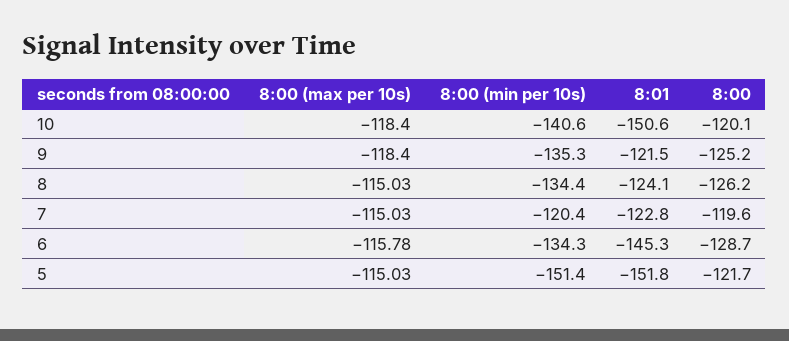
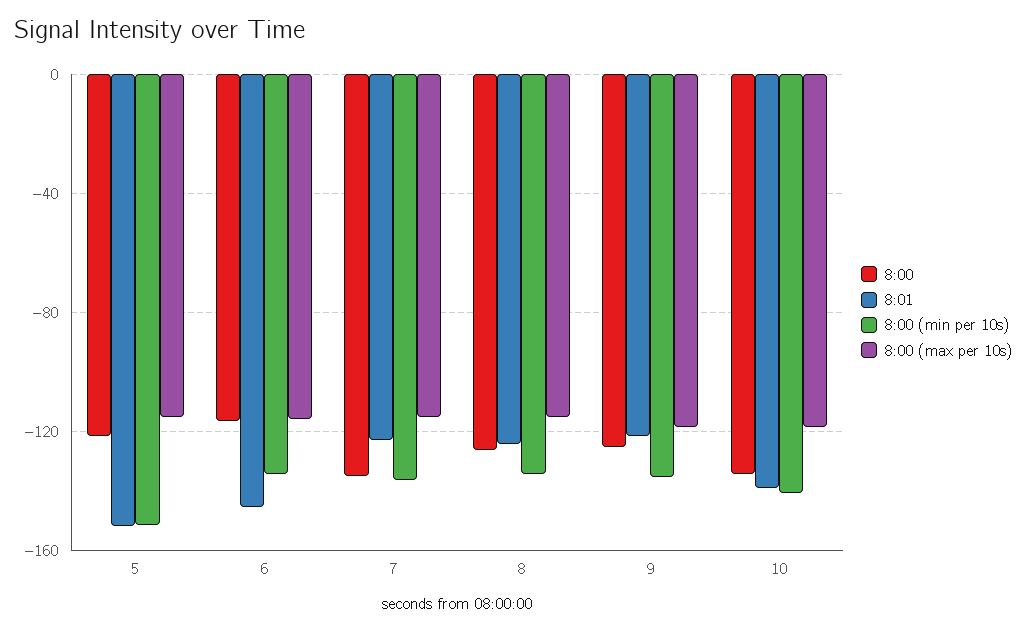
  {
    "8:00 (max per 10s)": {
      "10": -118.4,
      "9": -118.4,
      "8": -115.03,
      "7": -115.03,
      "6": -115.78,
      "5": -115.03
    },
    "8:00 (min per 10s)": {
      "10": -140.6,
      "9": -135.3,
      "8": -134.4,
-     "7": -120.4,
+     "7": -135,
      "6": -134.3,
      "5": -151.4
    },
    "8:01": {
-     "10": -150.6,
+     "10": -140,
      "9": -121.5,
      "8": -124.1,
      "7": -122.8,
      "6": -145.3,
      "5": -151.8
    },
    "8:00": {
-     "10": -120.1,
+     "10": -135,
      "9": -125.2,
      "8": -126.2,
-     "7": -119.6,
+     "7": -135,
-     "6": -128.7,
+     "6": -115,
      "5": -121.7
    }
  }

